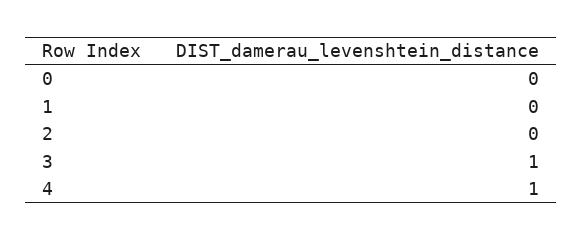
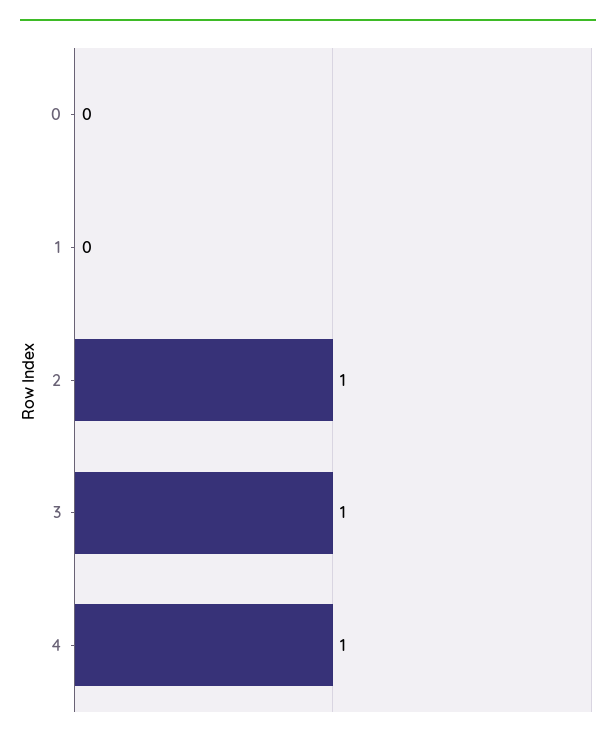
  {
    "0": 0,
    "1": 0,
-   "2": 0,
+   "2": 1,
    "3": 1,
    "4": 1
  }

